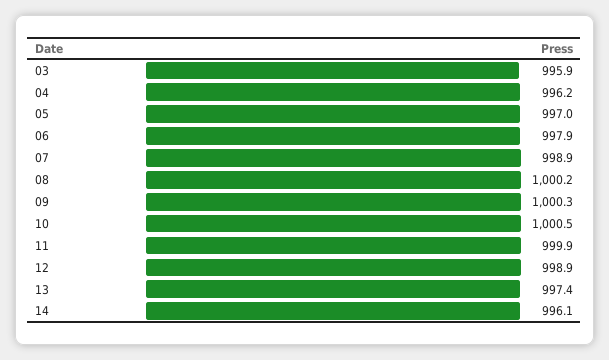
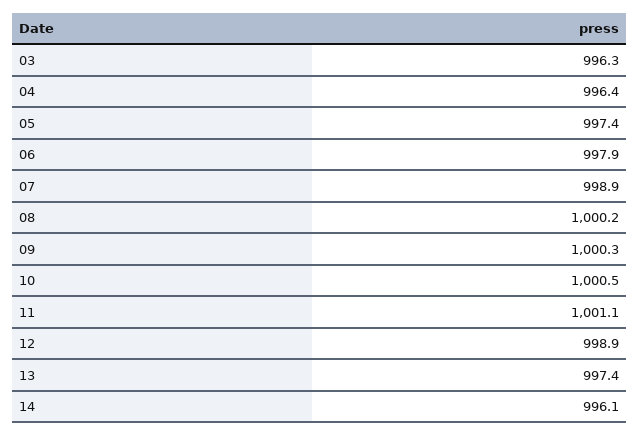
  {
-   "03": 995.9,
+   "03": 996.3,
-   "04": 996.2,
+   "04": 996.4,
-   "05": 997,
+   "05": 997.4,
    "06": 997.9,
    "07": 998.9,
    "08": 1000.2,
    "09": 1000.3,
    "10": 1000.5,
-   "11": 999.9,
+   "11": 1001.1,
    "12": 998.9,
    "13": 997.4,
    "14": 996.1
  }

